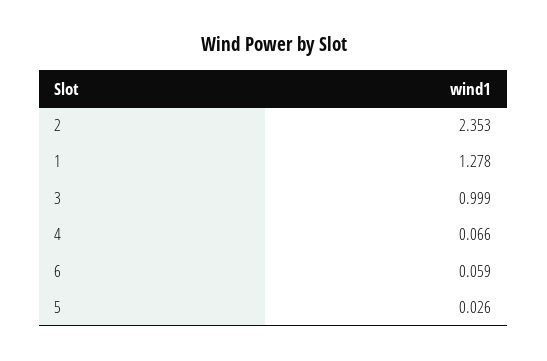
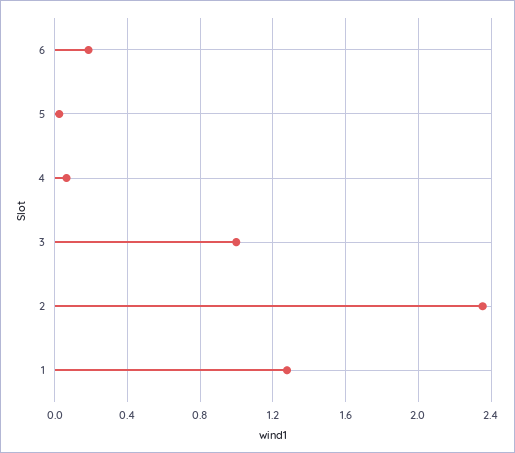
  {
    "2": 2.353,
    "1": 1.278,
    "3": 0.999,
    "4": 0.066,
-   "6": 0.059,
+   "6": 0.2,
    "5": 0.026
  }

